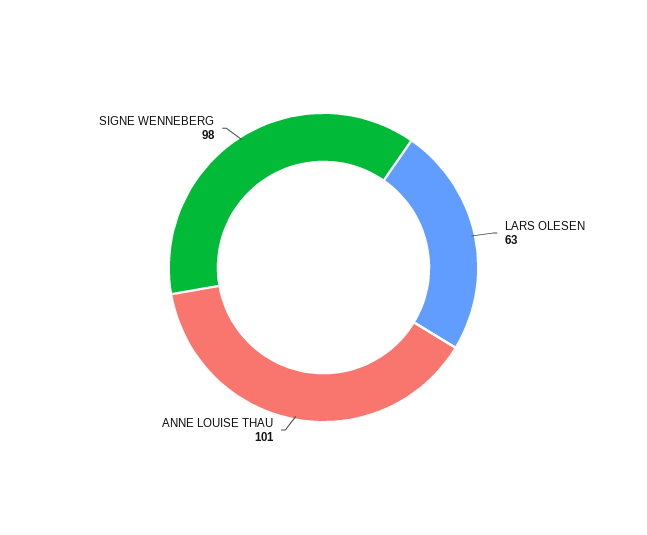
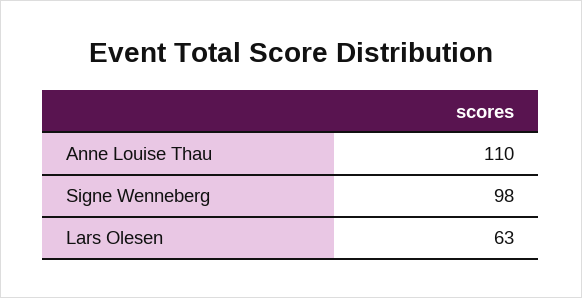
  {
    "LARS OLESEN": 63,
-   "ANNE LOUISE THAU": 101,
+   "ANNE LOUISE THAU": 110,
    "SIGNE WENNEBERG": 98
  }

